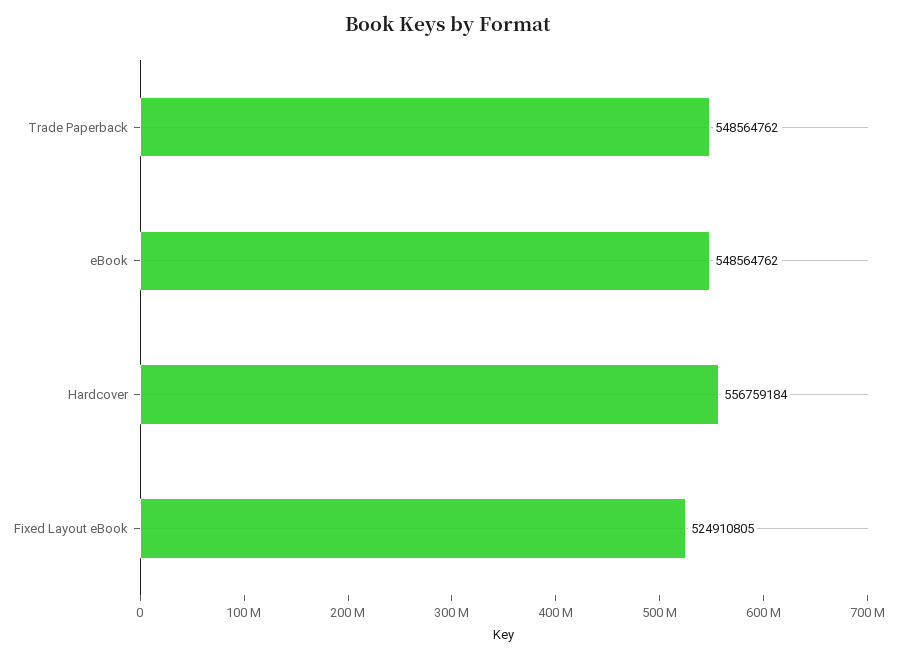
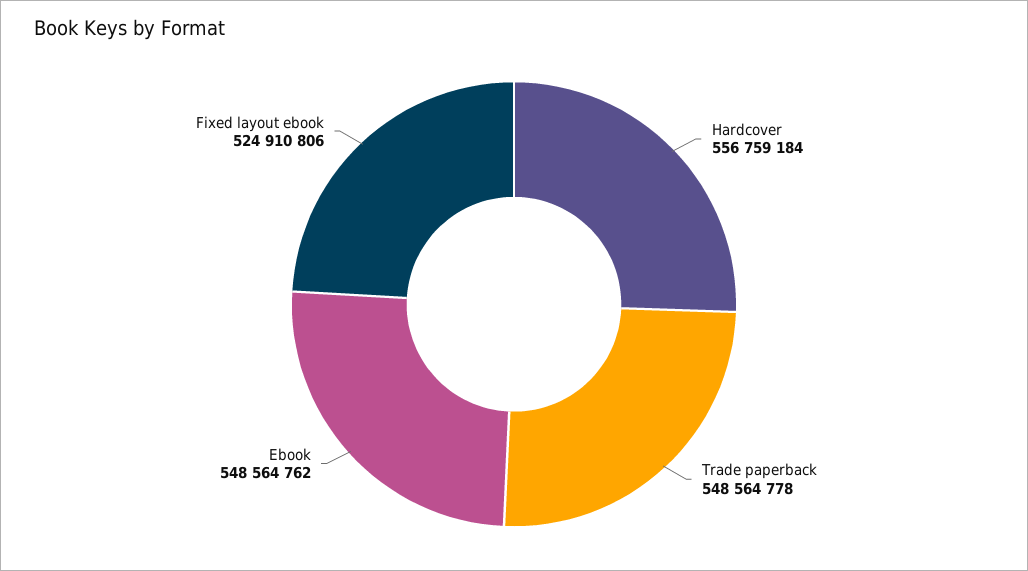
  {
-   "Trade Paperback": 548564762,
+   "Trade Paperback": 548564778,
    "eBook": 548564762,
    "Hardcover": 556759184,
-   "Fixed Layout eBook": 524910805
+   "Fixed Layout eBook": 524910806
  }

